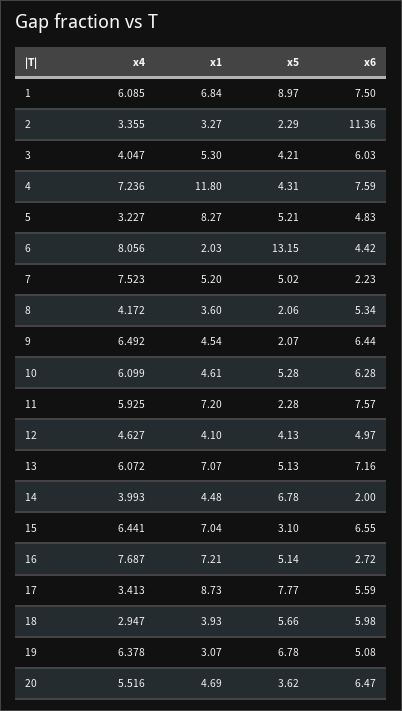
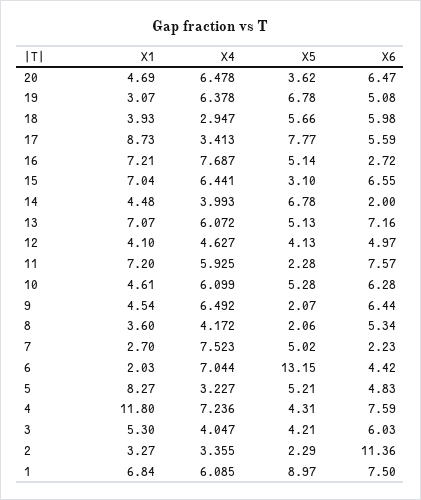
  {
    "x4": {
      "1": 6.085,
      "2": 3.355,
      "3": 4.047,
      "4": 7.236,
      "5": 3.227,
-     "6": 8.056,
+     "6": 7.044,
      "7": 7.523,
      "8": 4.172,
      "9": 6.492,
      "10": 6.099,
      "11": 5.925,
      "12": 4.627,
      "13": 6.072,
      "14": 3.993,
      "15": 6.441,
      "16": 7.687,
      "17": 3.413,
      "18": 2.947,
      "19": 6.378,
-     "20": 5.516
+     "20": 6.478
    },
    "x1": {
      "1": 6.84,
      "2": 3.27,
      "3": 5.3,
      "4": 11.8,
      "5": 8.27,
      "6": 2.03,
-     "7": 5.2,
+     "7": 2.7,
      "8": 3.6,
      "9": 4.54,
      "10": 4.61,
      "11": 7.2,
      "12": 4.1,
      "13": 7.07,
      "14": 4.48,
      "15": 7.04,
      "16": 7.21,
      "17": 8.73,
      "18": 3.93,
      "19": 3.07,
      "20": 4.69
    },
    "x5": {
      "1": 8.97,
      "2": 2.29,
      "3": 4.21,
      "4": 4.31,
      "5": 5.21,
      "6": 13.15,
      "7": 5.02,
      "8": 2.06,
      "9": 2.07,
      "10": 5.28,
      "11": 2.28,
      "12": 4.13,
      "13": 5.13,
      "14": 6.78,
      "15": 3.1,
      "16": 5.14,
      "17": 7.77,
      "18": 5.66,
      "19": 6.78,
      "20": 3.62
    },
    "x6": {
      "1": 7.5,
      "2": 11.36,
      "3": 6.03,
      "4": 7.59,
      "5": 4.83,
      "6": 4.42,
      "7": 2.23,
      "8": 5.34,
      "9": 6.44,
      "10": 6.28,
      "11": 7.57,
      "12": 4.97,
      "13": 7.16,
      "14": 2,
      "15": 6.55,
      "16": 2.72,
      "17": 5.59,
      "18": 5.98,
      "19": 5.08,
      "20": 6.47
    }
  }

